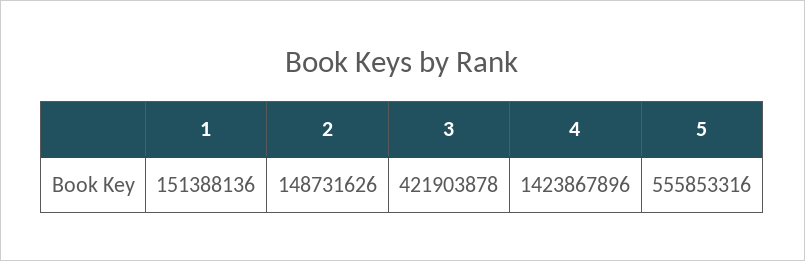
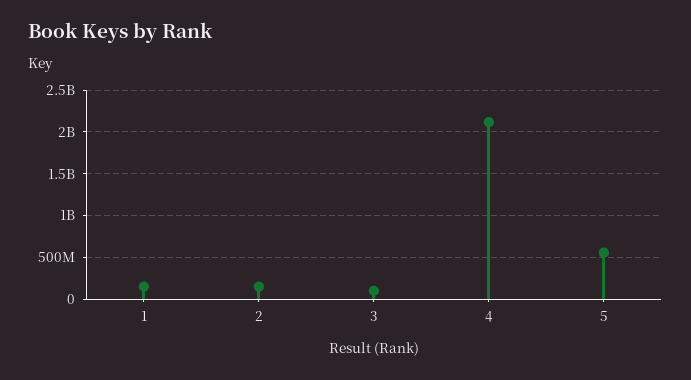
  {
    "1": 151388136,
    "2": 148731626,
-   "3": 421903878,
+   "3": 100000000,
-   "4": 1423867896,
+   "4": 2100000000,
    "5": 555853316
  }

